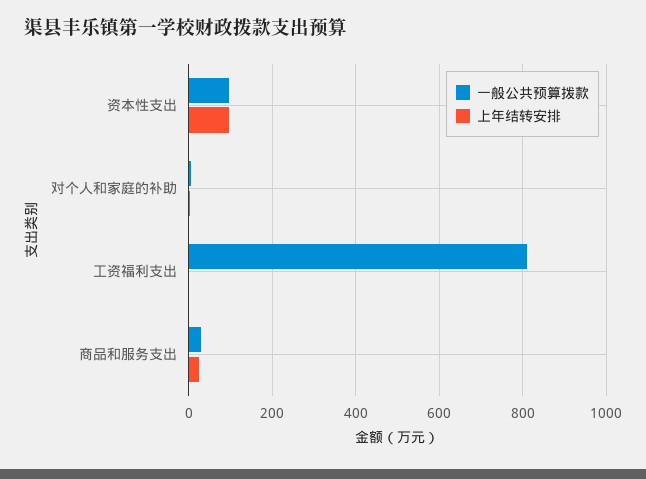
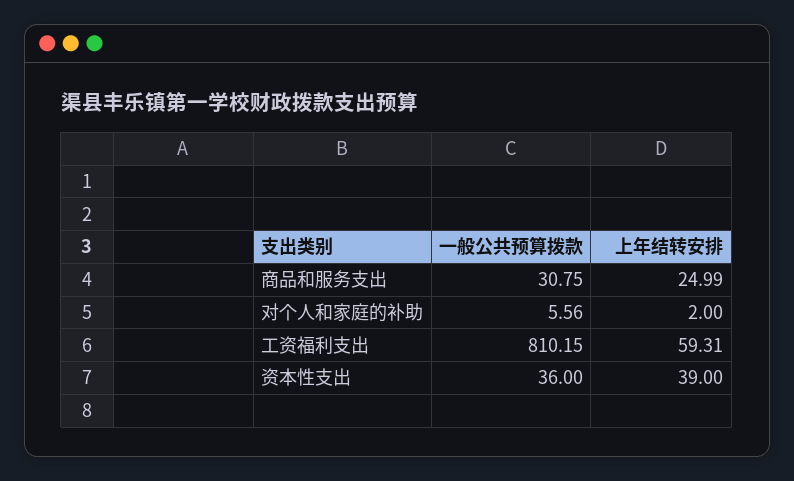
  {
    "一般公共预算拨款": {
-     "资本性支出": 100,
+     "资本性支出": 36,
      "对个人和家庭的补助": 5.56,
      "工资福利支出": 810.15,
      "商品和服务支出": 30.75
    },
    "上年结转安排": {
-     "资本性支出": 100,
+     "资本性支出": 39,
      "对个人和家庭的补助": 2,
-     "工资福利支出": 0,
+     "工资福利支出": 59.31,
      "商品和服务支出": 24.99
    }
  }

